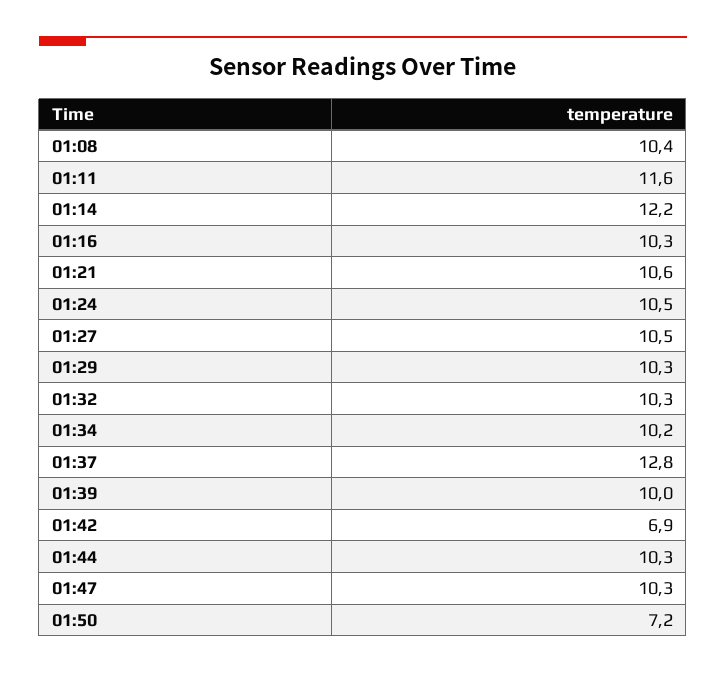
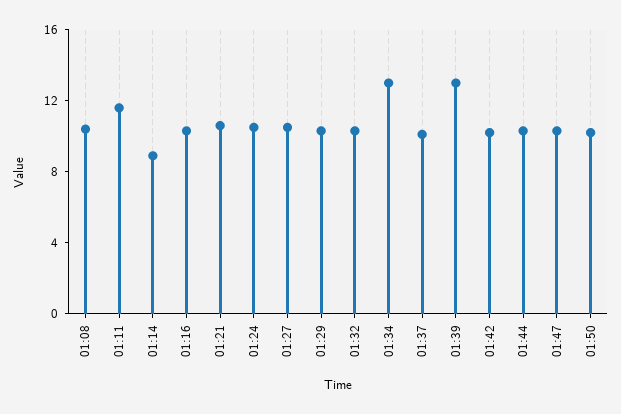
  {
    "01:08": 10.4,
    "01:11": 11.6,
-   "01:14": 12.2,
+   "01:14": 9,
    "01:16": 10.3,
    "01:21": 10.6,
    "01:24": 10.5,
    "01:27": 10.5,
    "01:29": 10.3,
    "01:32": 10.3,
-   "01:34": 10.2,
+   "01:34": 13,
-   "01:37": 12.8,
+   "01:37": 10,
-   "01:39": 10,
+   "01:39": 13,
-   "01:42": 6.9,
+   "01:42": 10,
    "01:44": 10.3,
    "01:47": 10.3,
-   "01:50": 7.2
+   "01:50": 10
  }

